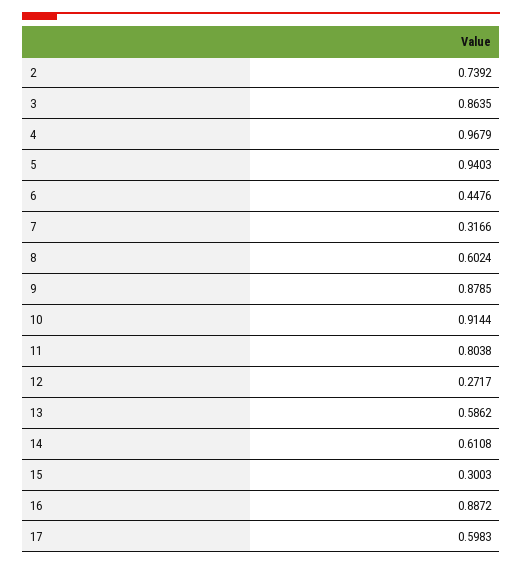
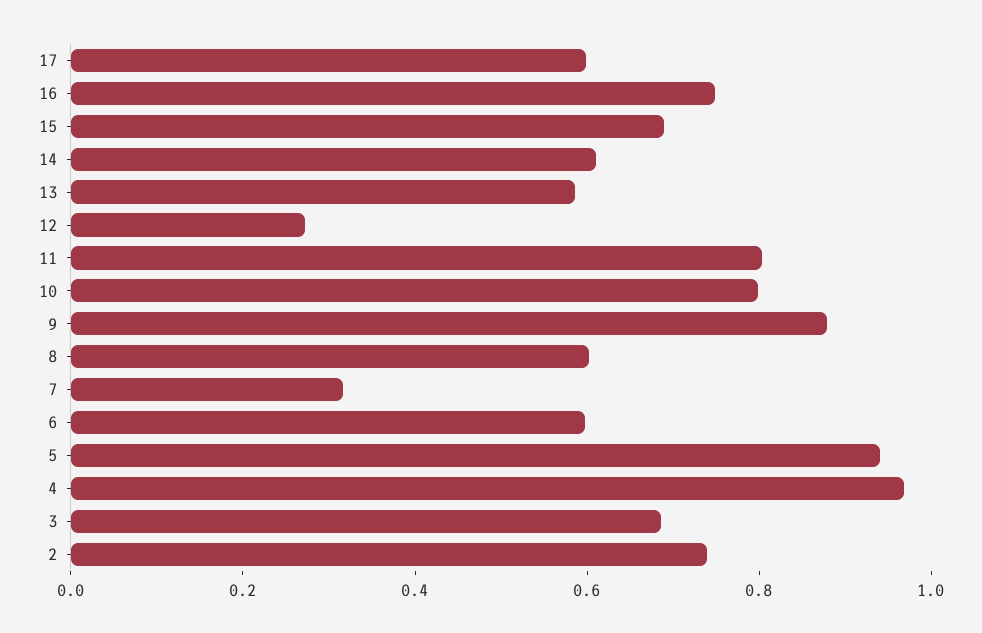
  {
    "2": 0.7392,
-   "3": 0.8635,
+   "3": 0.7,
    "4": 0.9679,
    "5": 0.9403,
-   "6": 0.4476,
+   "6": 0.6,
    "7": 0.3166,
    "8": 0.6024,
    "9": 0.8785,
-   "10": 0.9144,
+   "10": 0.8,
    "11": 0.8038,
    "12": 0.2717,
    "13": 0.5862,
    "14": 0.6108,
-   "15": 0.3003,
+   "15": 0.7,
-   "16": 0.8872,
+   "16": 0.75,
    "17": 0.5983
  }

